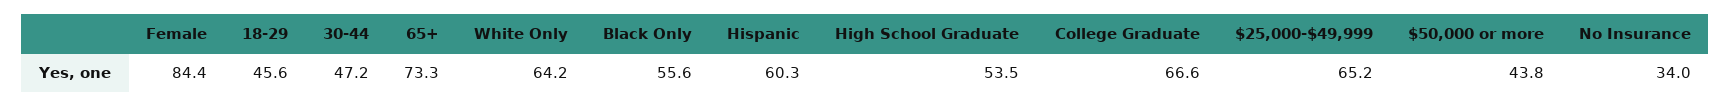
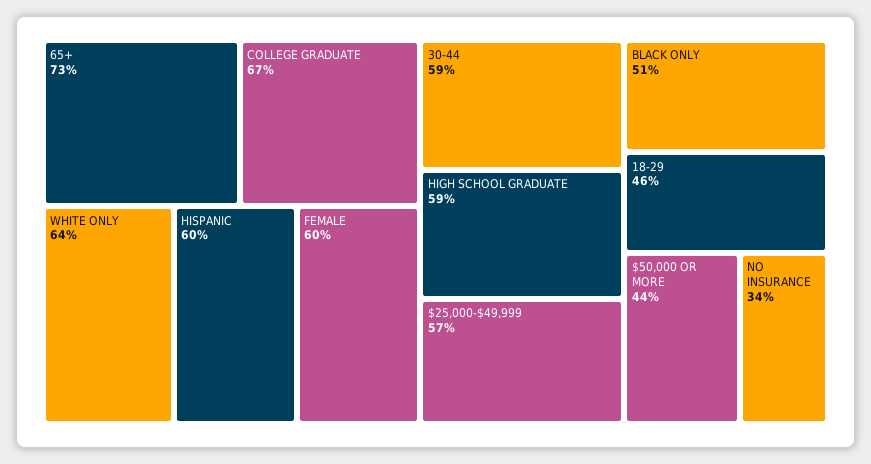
  {
-   "Female": 84.4,
+   "Female": 60,
    "18-29": 45.6,
-   "30-44": 47.2,
+   "30-44": 59,
    "65+": 73.3,
    "White Only": 64.2,
-   "Black Only": 55.6,
+   "Black Only": 51,
    "Hispanic": 60.3,
-   "High School Graduate": 53.5,
+   "High School Graduate": 59,
    "College Graduate": 66.6,
-   "$25,000-$49,999": 65.2,
+   "$25,000-$49,999": 57,
    "$50,000 or more": 43.8,
    "No Insurance": 34
  }

